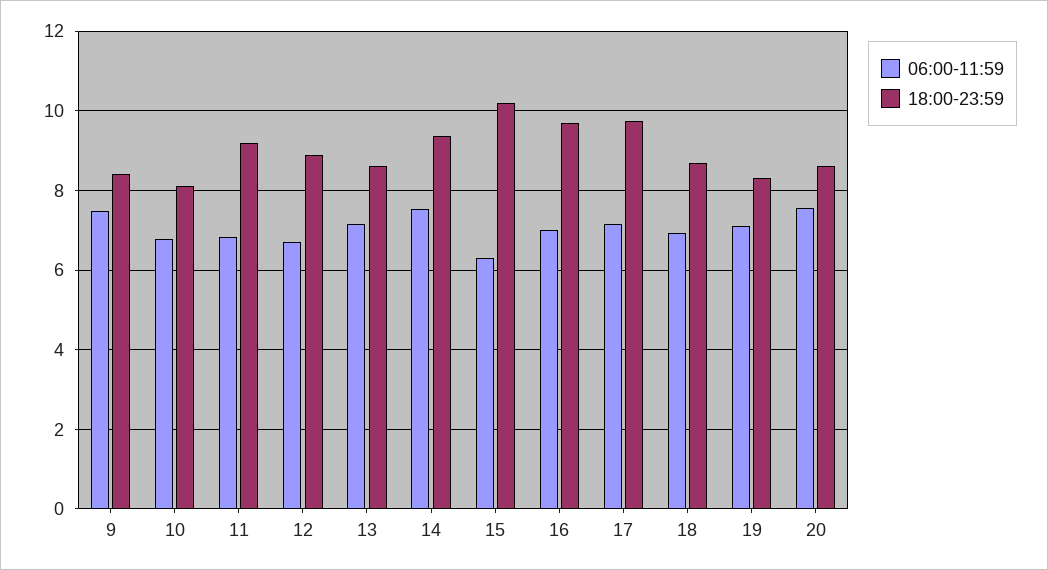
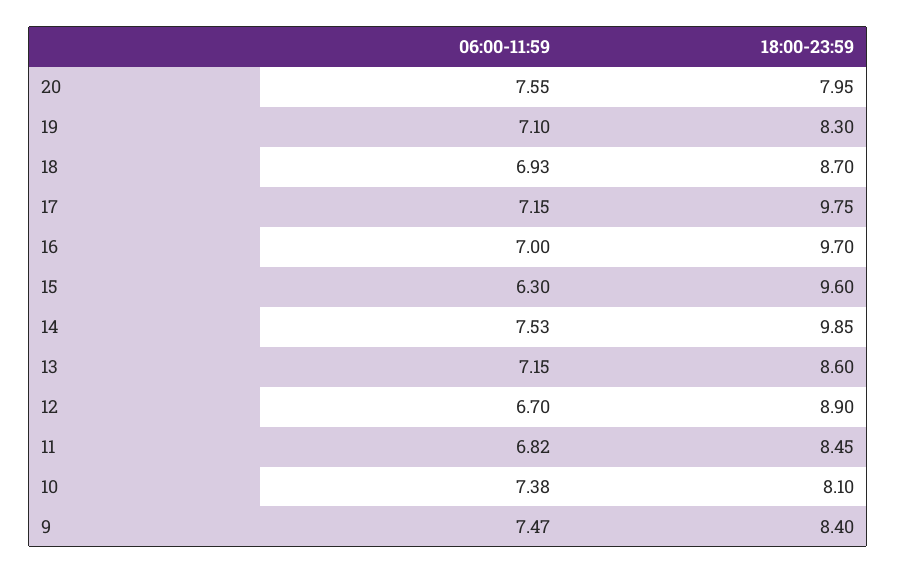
  {
    "06:00-11:59": {
      "9": 7.47,
-     "10": 6.8,
+     "10": 7.38,
      "11": 6.82,
      "12": 6.7,
      "13": 7.15,
      "14": 7.53,
      "15": 6.3,
      "16": 7,
      "17": 7.15,
      "18": 6.93,
      "19": 7.1,
      "20": 7.55
    },
    "18:00-23:59": {
      "9": 8.4,
      "10": 8.1,
-     "11": 9.2,
+     "11": 8.45,
      "12": 8.9,
      "13": 8.6,
-     "14": 9.4,
+     "14": 9.85,
-     "15": 10.2,
+     "15": 9.6,
      "16": 9.7,
      "17": 9.75,
      "18": 8.7,
      "19": 8.3,
-     "20": 8.6
+     "20": 7.95
    }
  }

